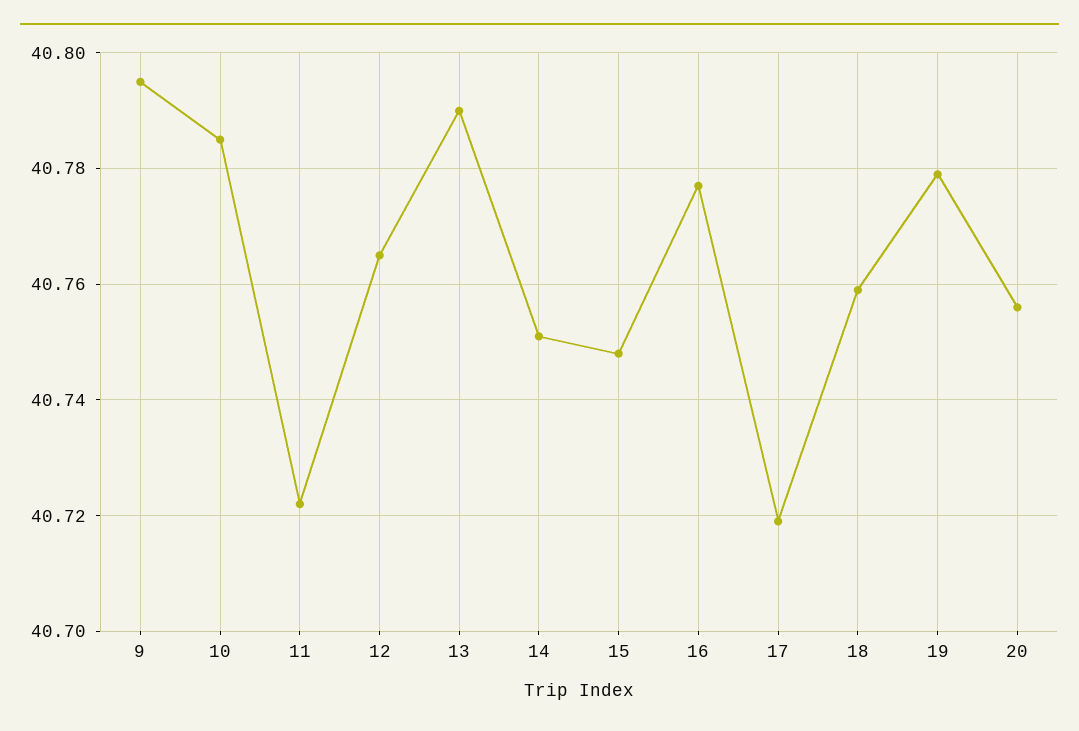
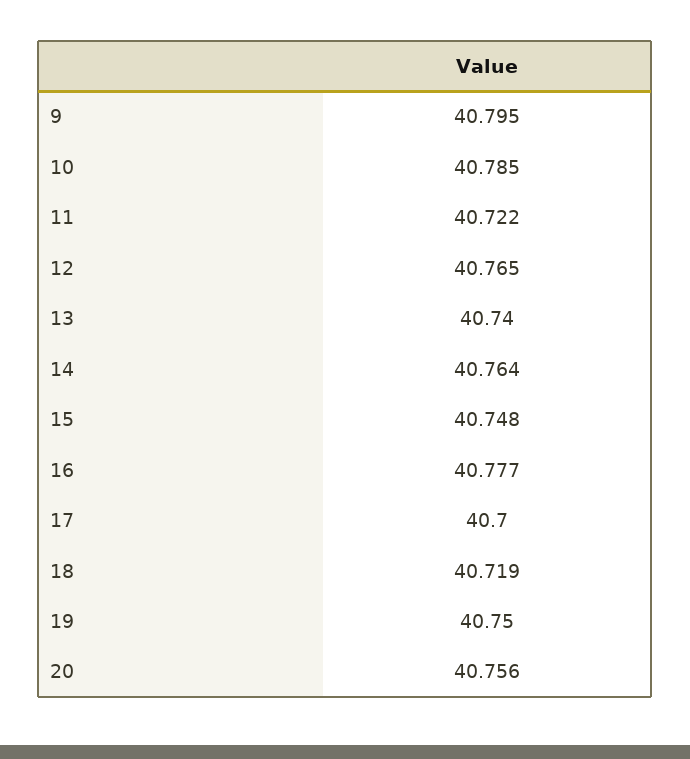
  {
    "9": 40.795,
    "10": 40.785,
    "11": 40.722,
    "12": 40.765,
-   "13": 40.79,
+   "13": 40.74,
-   "14": 40.75,
+   "14": 40.764,
    "15": 40.748,
    "16": 40.777,
-   "17": 40.72,
+   "17": 40.7,
-   "18": 40.76,
+   "18": 40.719,
-   "19": 40.78,
+   "19": 40.75,
    "20": 40.756
  }

